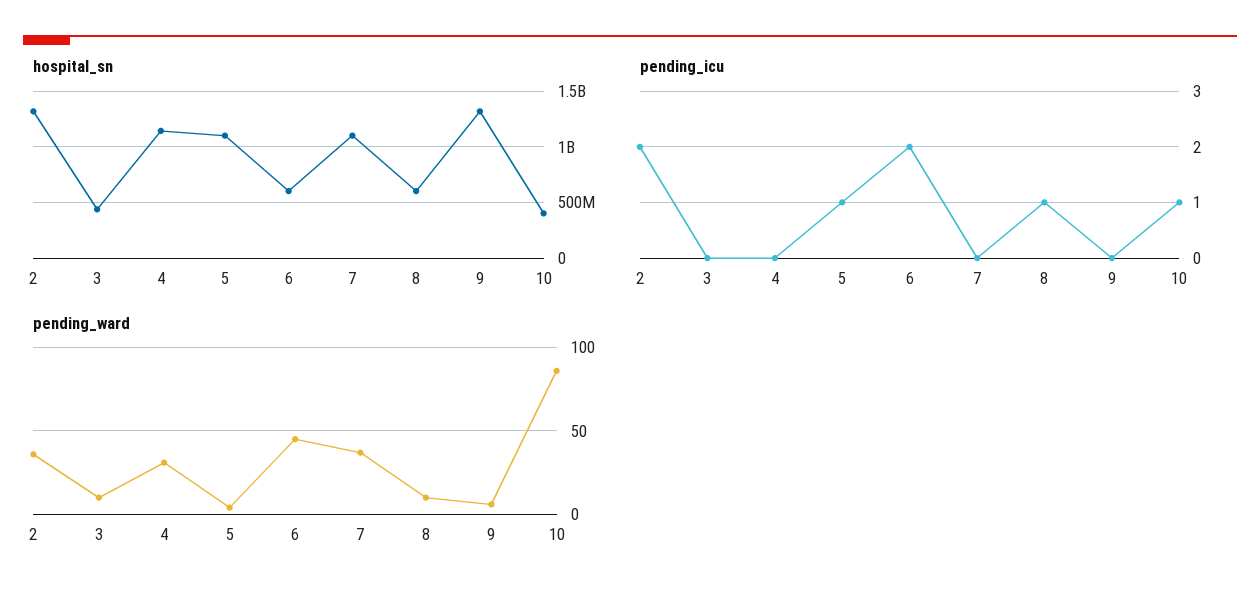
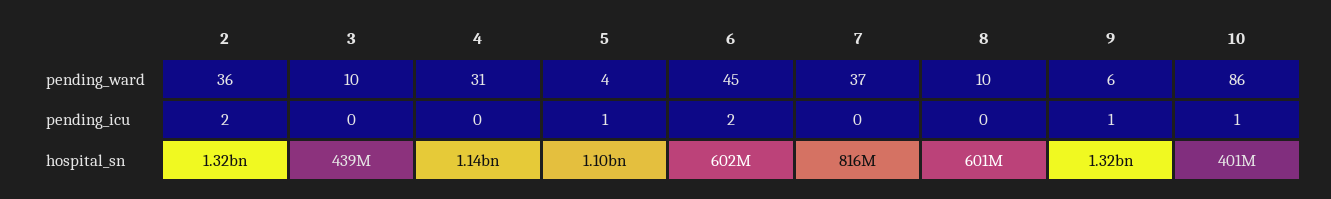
  {
    "hospital_sn": {
      "2": 1320000000,
      "3": 439000000,
      "4": 1140000000,
      "5": 1100000000,
      "6": 602000000,
-     "7": 1100000000,
+     "7": 816000000,
      "8": 601000000,
      "9": 1320000000,
      "10": 401000000
    },
    "pending_icu": {
      "2": 2,
      "3": 0,
      "4": 0,
      "5": 1,
      "6": 2,
      "7": 0,
-     "8": 1,
+     "8": 0,
-     "9": 0,
+     "9": 1,
      "10": 1
    },
    "pending_ward": {
      "2": 36,
      "3": 10,
      "4": 31,
      "5": 4,
      "6": 45,
      "7": 37,
      "8": 10,
      "9": 6,
      "10": 86
    }
  }

